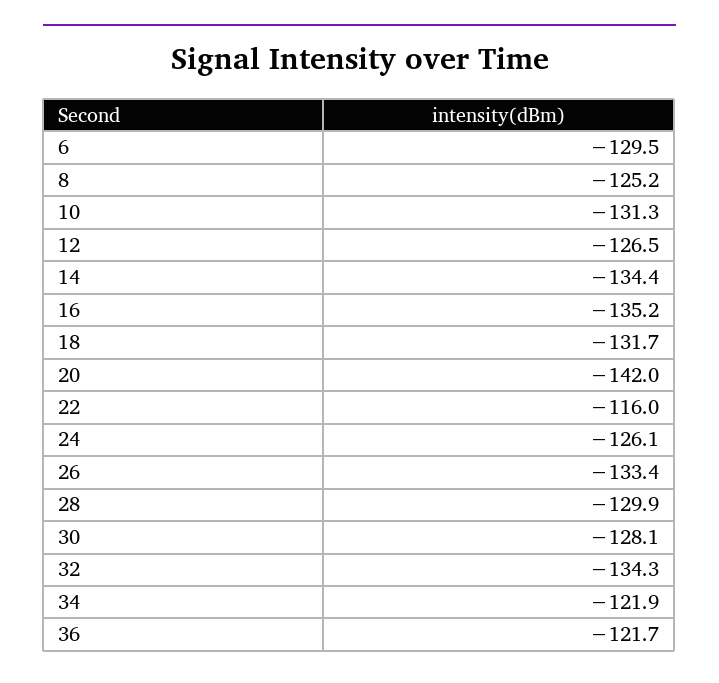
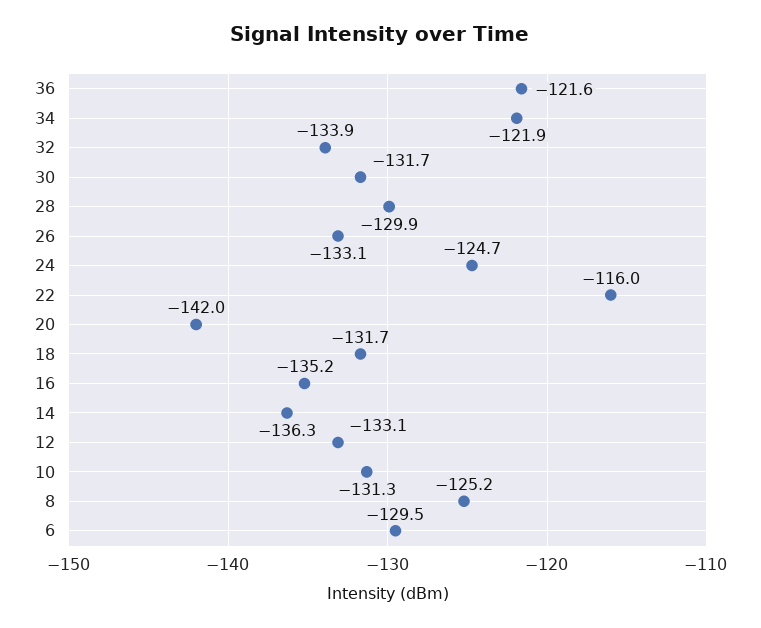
  {
    "6": -129.5,
    "8": -125.2,
    "10": -131.3,
-   "12": -126.5,
+   "12": -133.1,
-   "14": -134.4,
+   "14": -136.3,
    "16": -135.2,
    "18": -131.7,
    "20": -142,
    "22": -116,
-   "24": -126.1,
+   "24": -124.7,
-   "26": -133.4,
+   "26": -133.1,
    "28": -129.9,
-   "30": -128.1,
+   "30": -131.7,
-   "32": -134.3,
+   "32": -133.9,
    "34": -121.9,
-   "36": -121.7
+   "36": -121.6
  }

